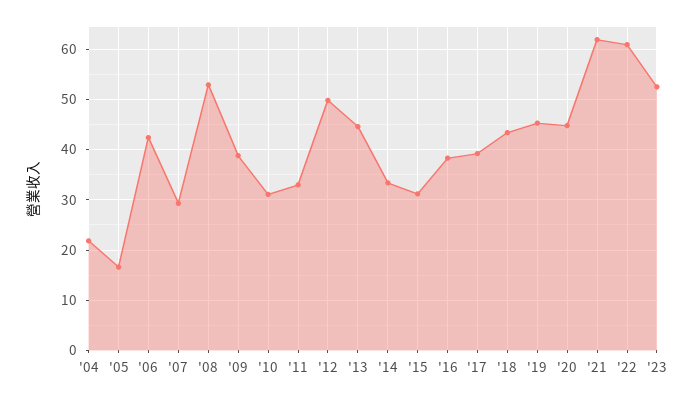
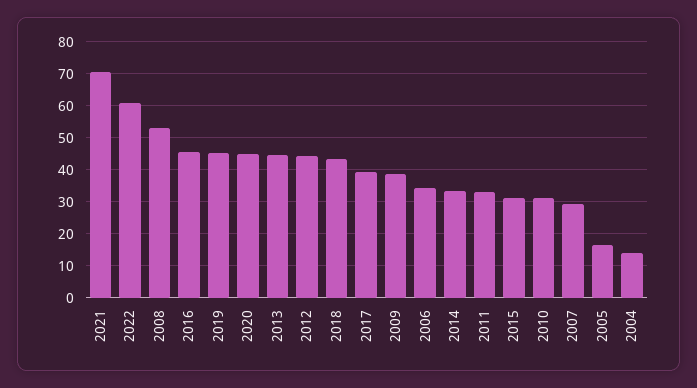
  {
-   "'04": 22,
+   "'04": 14,
    "'05": 16,
-   "'06": 42,
+   "'06": 34,
    "'07": 30,
    "'08": 52,
    "'09": 38,
    "'10": 32,
    "'11": 34,
-   "'12": 50,
+   "'12": 44,
    "'13": 44,
    "'14": 34,
    "'15": 32,
-   "'16": 38,
+   "'16": 46,
    "'17": 40,
    "'18": 44,
    "'19": 46,
    "'20": 44,
-   "'21": 62,
+   "'21": 70,
-   "'22": 60,
+   "'22": 60
-   "'23": 52
  }

